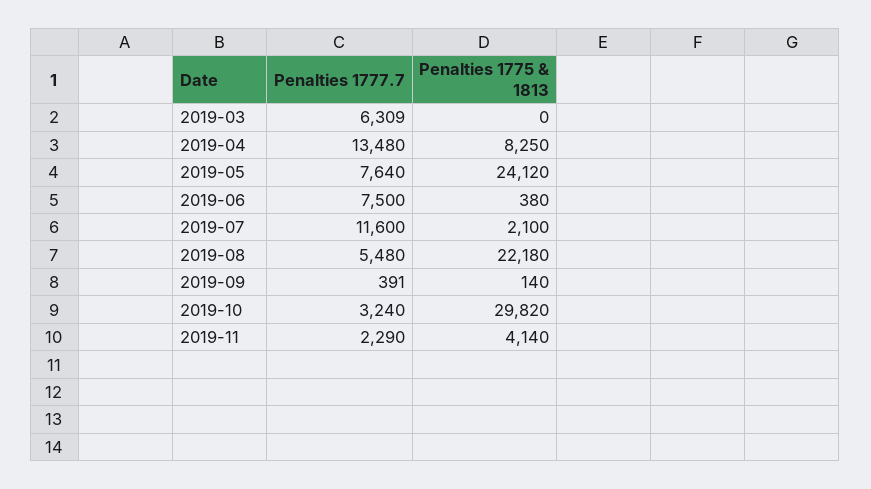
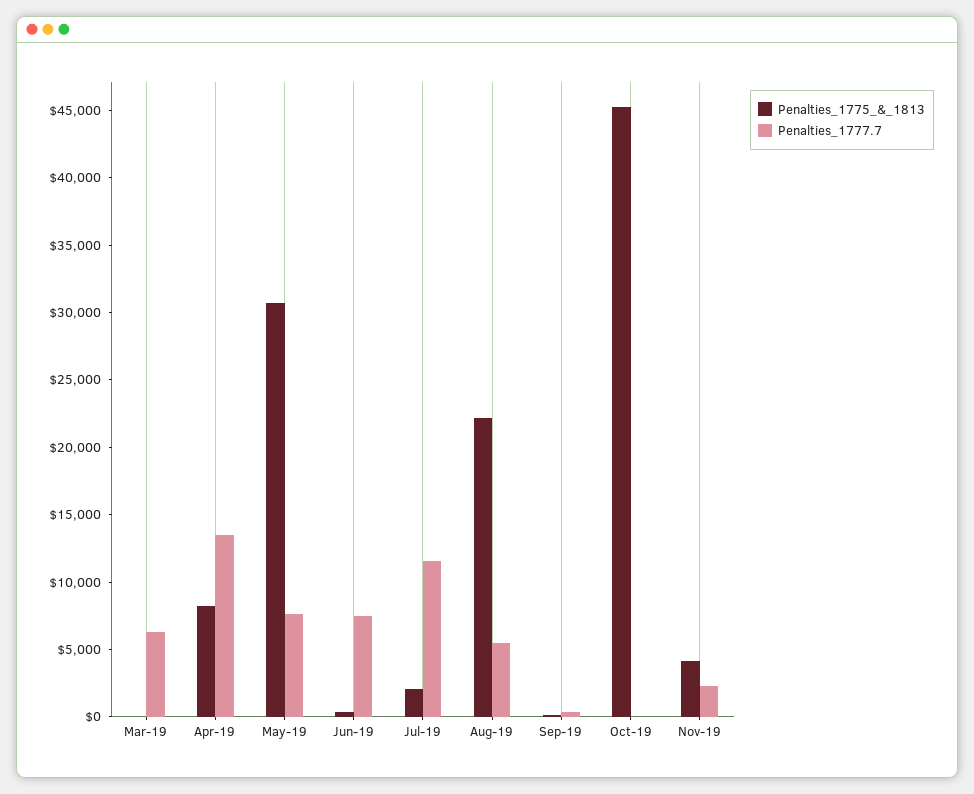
  {
    "Penalties 1777.7": {
      "2019-03": 6309,
      "2019-04": 13480,
      "2019-05": 7640,
      "2019-06": 7500,
      "2019-07": 11600,
      "2019-08": 5480,
      "2019-09": 391,
-     "2019-10": 3240,
+     "2019-10": 0,
      "2019-11": 2290
    },
    "Penalties 1775 & 1813": {
      "2019-03": 0,
      "2019-04": 8250,
-     "2019-05": 24120,
+     "2019-05": 31000,
      "2019-06": 380,
      "2019-07": 2100,
      "2019-08": 22180,
      "2019-09": 140,
-     "2019-10": 29820,
+     "2019-10": 45000,
      "2019-11": 4140
    }
  }

